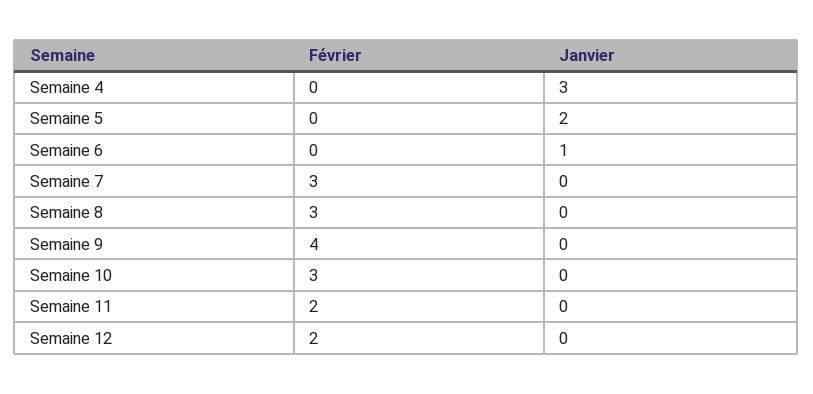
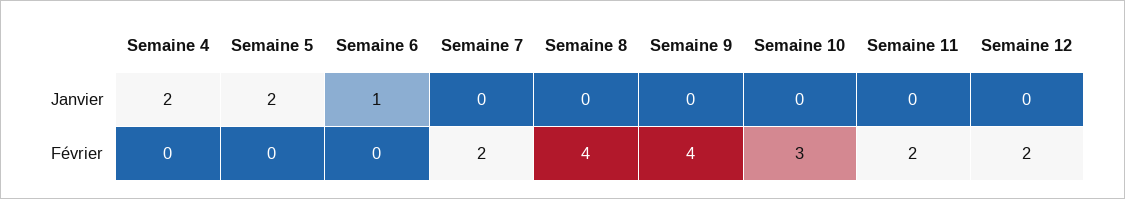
  {
    "Février": {
      "Semaine 4": 0,
      "Semaine 5": 0,
      "Semaine 6": 0,
-     "Semaine 7": 3,
+     "Semaine 7": 2,
-     "Semaine 8": 3,
+     "Semaine 8": 4,
      "Semaine 9": 4,
      "Semaine 10": 3,
      "Semaine 11": 2,
      "Semaine 12": 2
    },
    "Janvier": {
-     "Semaine 4": 3,
+     "Semaine 4": 2,
      "Semaine 5": 2,
      "Semaine 6": 1,
      "Semaine 7": 0,
      "Semaine 8": 0,
      "Semaine 9": 0,
      "Semaine 10": 0,
      "Semaine 11": 0,
      "Semaine 12": 0
    }
  }

